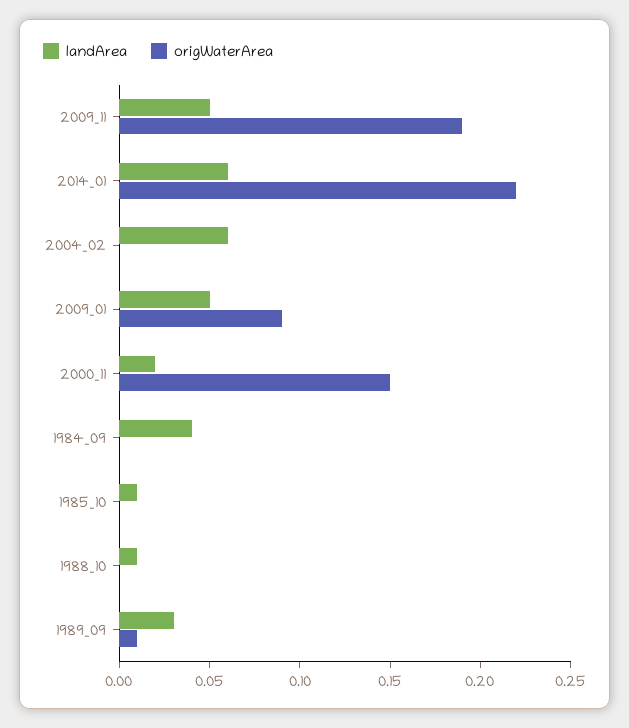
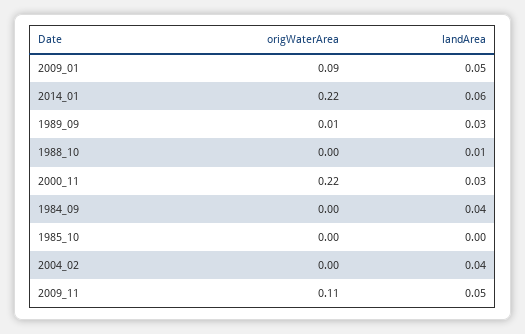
  {
    "landArea": {
      "2009_11": 0.05,
      "2014_01": 0.06,
-     "2004_02": 0.06,
+     "2004_02": 0.04,
      "2009_01": 0.05,
-     "2000_11": 0.02,
+     "2000_11": 0.03,
      "1984_09": 0.04,
-     "1985_10": 0.01,
+     "1985_10": 0,
      "1988_10": 0.01,
      "1989_09": 0.03
    },
    "origWaterArea": {
-     "2009_11": 0.19,
+     "2009_11": 0.11,
      "2014_01": 0.22,
      "2004_02": 0,
      "2009_01": 0.09,
-     "2000_11": 0.15,
+     "2000_11": 0.22,
      "1984_09": 0,
      "1985_10": 0,
      "1988_10": 0,
      "1989_09": 0.01
    }
  }

